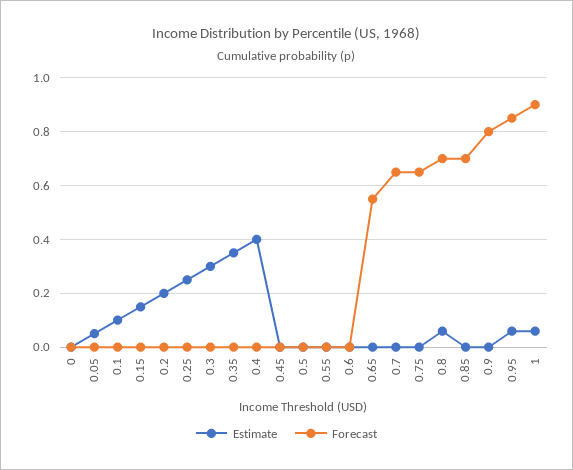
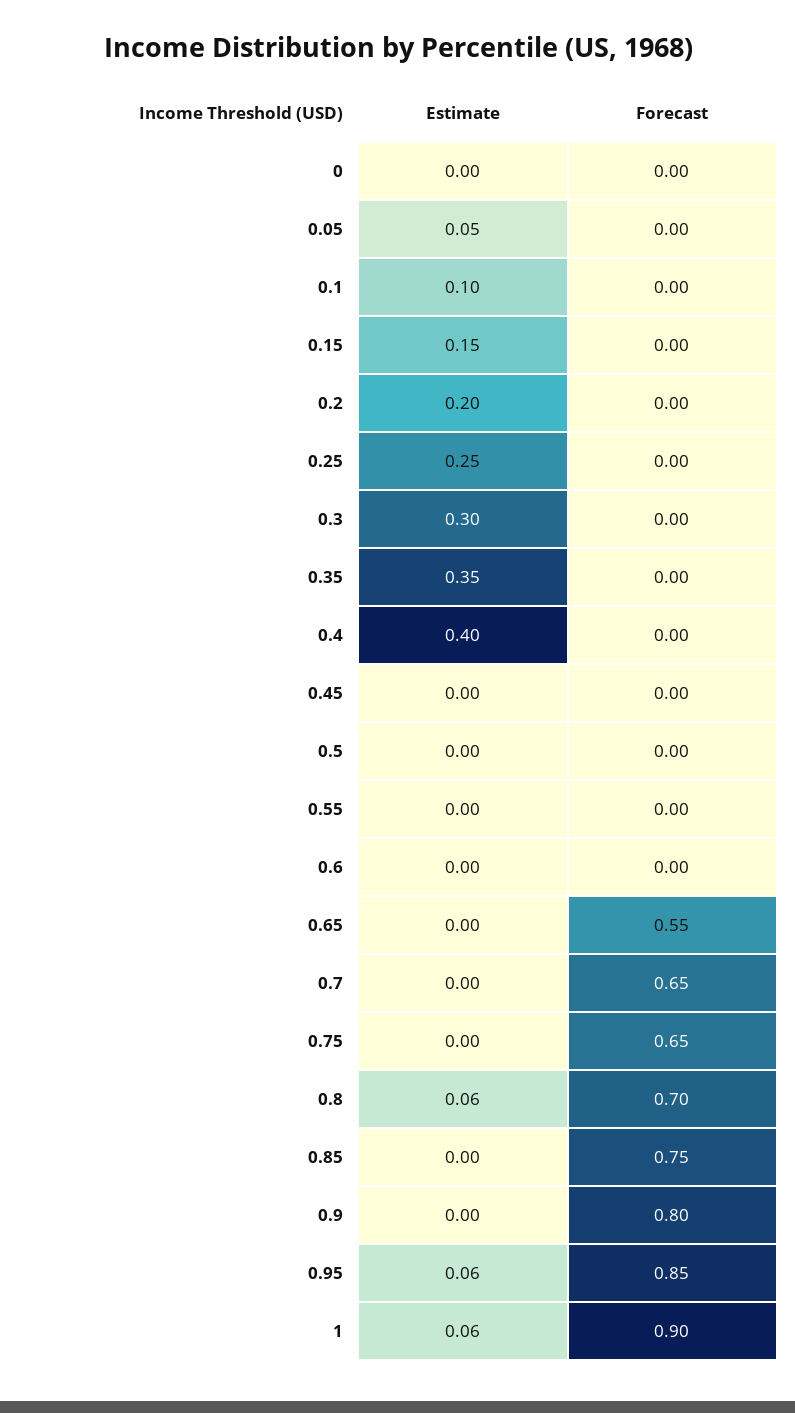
  {
    "Estimate": {
      "0": 0,
      "0.05": 0.05,
      "0.1": 0.1,
      "0.15": 0.15,
      "0.2": 0.2,
      "0.25": 0.25,
      "0.3": 0.3,
      "0.35": 0.35,
      "0.4": 0.4,
      "0.45": 0,
      "0.5": 0,
      "0.55": 0,
      "0.6": 0,
      "0.65": 0,
      "0.7": 0,
      "0.75": 0,
      "0.8": 0.06,
      "0.85": 0,
      "0.9": 0,
      "0.95": 0.06,
      "1": 0.06
    },
    "Forecast": {
      "0": 0,
      "0.05": 0,
      "0.1": 0,
      "0.15": 0,
      "0.2": 0,
      "0.25": 0,
      "0.3": 0,
      "0.35": 0,
      "0.4": 0,
      "0.45": 0,
      "0.5": 0,
      "0.55": 0,
      "0.6": 0,
      "0.65": 0.55,
      "0.7": 0.65,
      "0.75": 0.65,
      "0.8": 0.7,
-     "0.85": 0.7,
+     "0.85": 0.75,
      "0.9": 0.8,
      "0.95": 0.85,
      "1": 0.9
    }
  }

